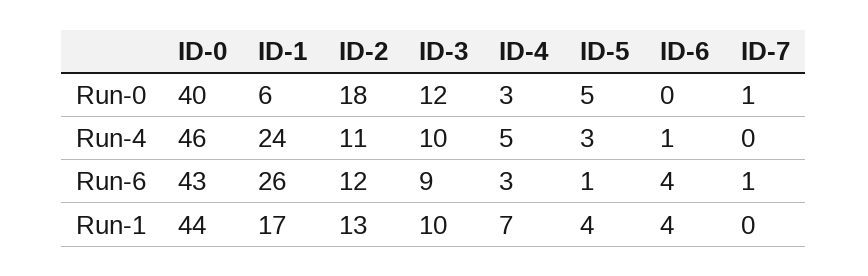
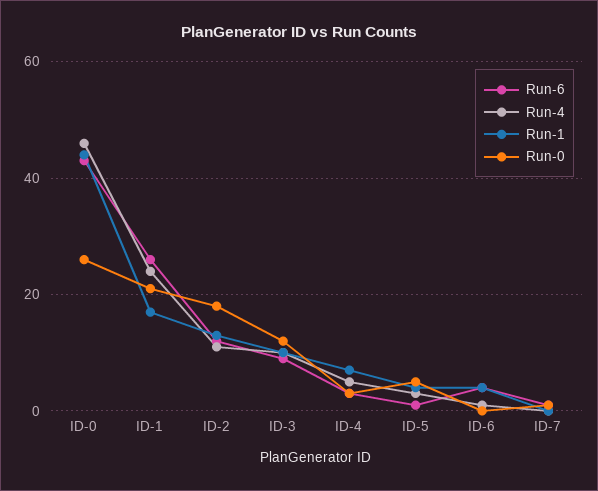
  {
    "Run-0": {
-     "ID-0": 40,
+     "ID-0": 25,
-     "ID-1": 6,
+     "ID-1": 20,
      "ID-2": 18,
      "ID-3": 12,
      "ID-4": 3,
      "ID-5": 5,
      "ID-6": 0,
      "ID-7": 1
    },
    "Run-4": {
      "ID-0": 46,
      "ID-1": 24,
      "ID-2": 11,
      "ID-3": 10,
      "ID-4": 5,
      "ID-5": 3,
      "ID-6": 1,
      "ID-7": 0
    },
    "Run-6": {
      "ID-0": 43,
      "ID-1": 26,
      "ID-2": 12,
      "ID-3": 9,
      "ID-4": 3,
      "ID-5": 1,
      "ID-6": 4,
      "ID-7": 1
    },
    "Run-1": {
      "ID-0": 44,
      "ID-1": 17,
      "ID-2": 13,
      "ID-3": 10,
      "ID-4": 7,
      "ID-5": 4,
      "ID-6": 4,
      "ID-7": 0
    }
  }

